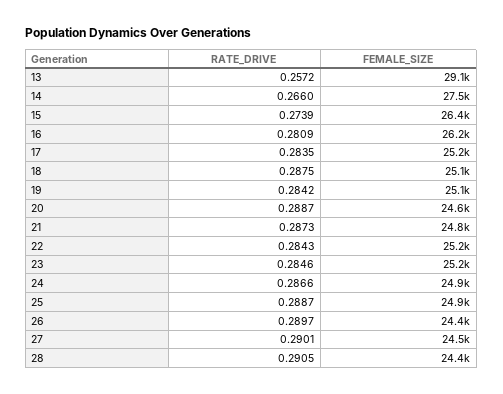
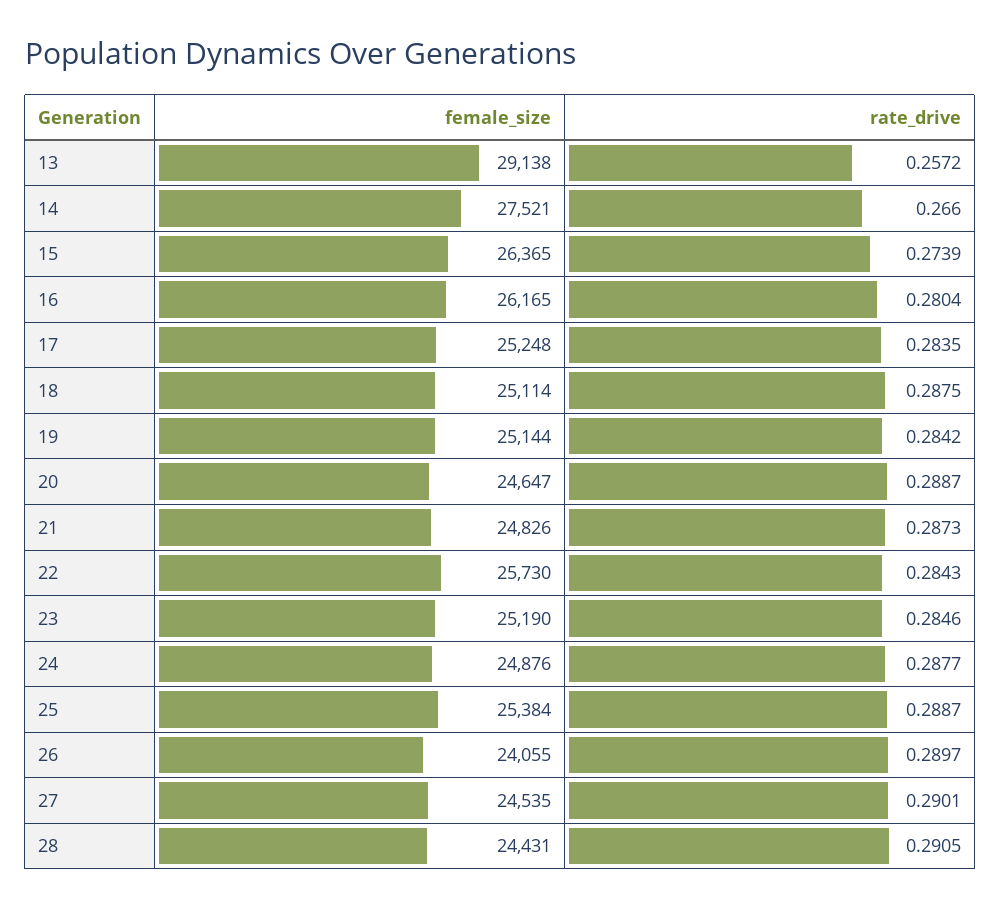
  {
    "RATE_DRIVE": {
      "13": 0.2572,
      "14": 0.266,
      "15": 0.2739,
-     "16": 0.2809,
+     "16": 0.2804,
      "17": 0.2835,
      "18": 0.2875,
      "19": 0.2842,
      "20": 0.2887,
      "21": 0.2873,
      "22": 0.2843,
      "23": 0.2846,
-     "24": 0.2866,
+     "24": 0.2877,
      "25": 0.2887,
      "26": 0.2897,
      "27": 0.2901,
      "28": 0.2905
    },
    "FEMALE_SIZE": {
      "13": 29138,
      "14": 27521,
      "15": 26365,
      "16": 26165,
      "17": 25248,
      "18": 25114,
      "19": 25144,
      "20": 24647,
      "21": 24826,
-     "22": 25200,
+     "22": 25730,
      "23": 25190,
      "24": 24876,
-     "25": 24900,
+     "25": 25384,
-     "26": 24400,
+     "26": 24055,
      "27": 24535,
      "28": 24431
    }
  }

